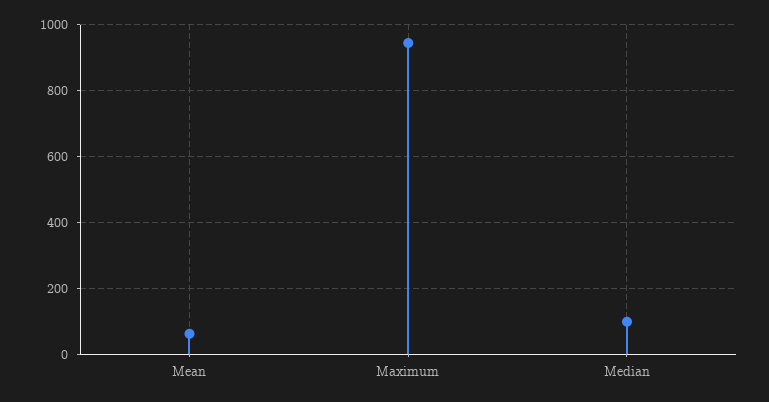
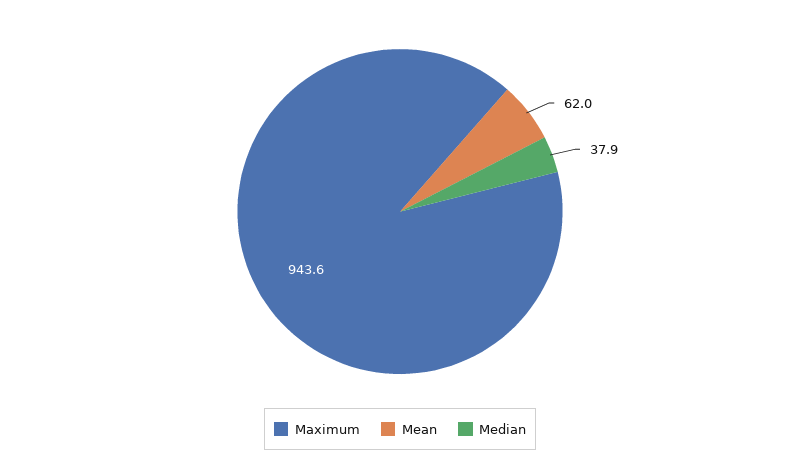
  {
    "Mean": 62,
    "Maximum": 943.6,
-   "Median": 100
+   "Median": 37.9
  }

